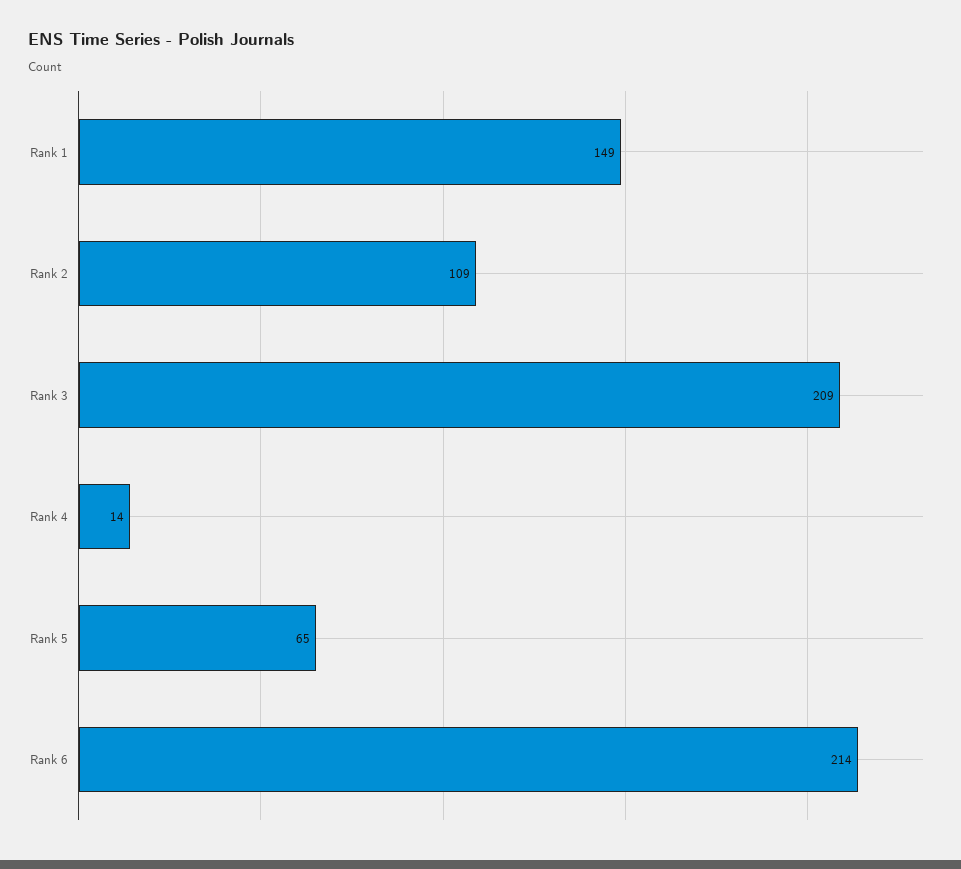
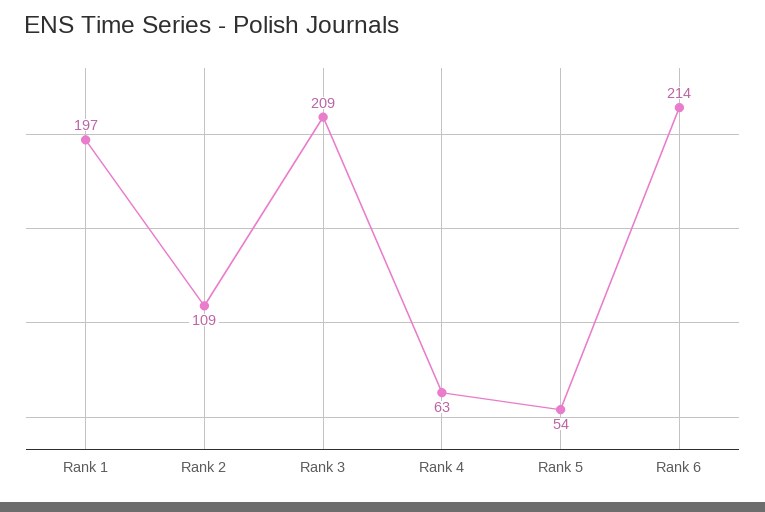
  {
-   "Rank 1": 149,
+   "Rank 1": 197,
    "Rank 2": 109,
    "Rank 3": 209,
-   "Rank 4": 14,
+   "Rank 4": 63,
-   "Rank 5": 65,
+   "Rank 5": 54,
    "Rank 6": 214
  }

